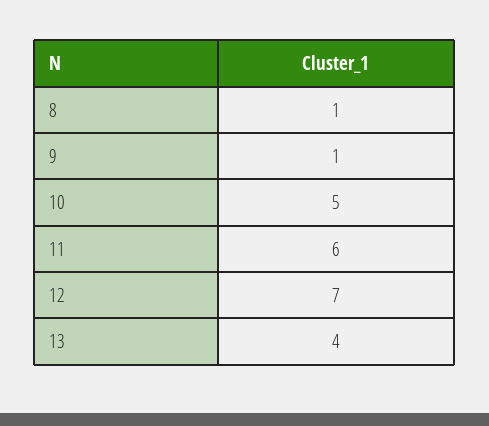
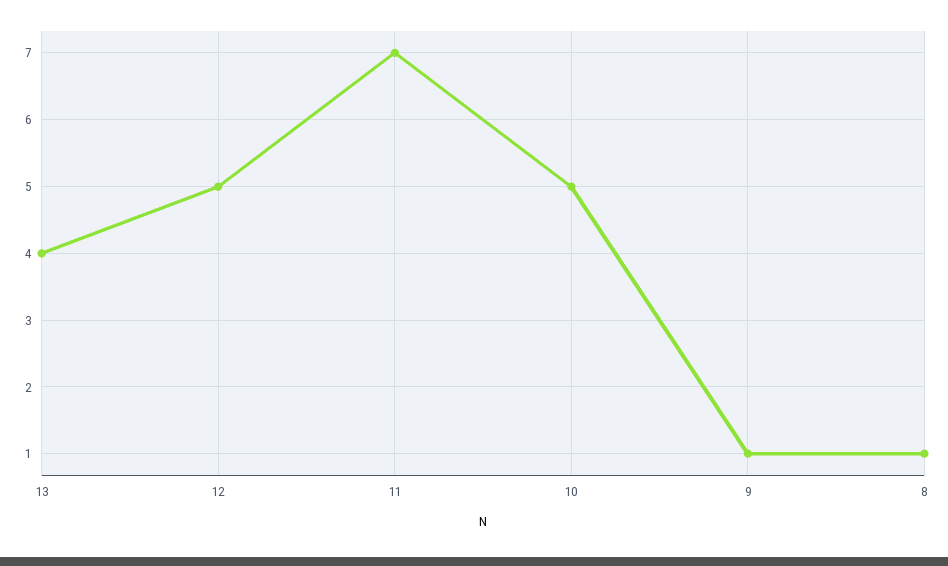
  {
    "8": 1,
    "9": 1,
    "10": 5,
-   "11": 6,
+   "11": 7,
-   "12": 7,
+   "12": 5,
    "13": 4
  }

